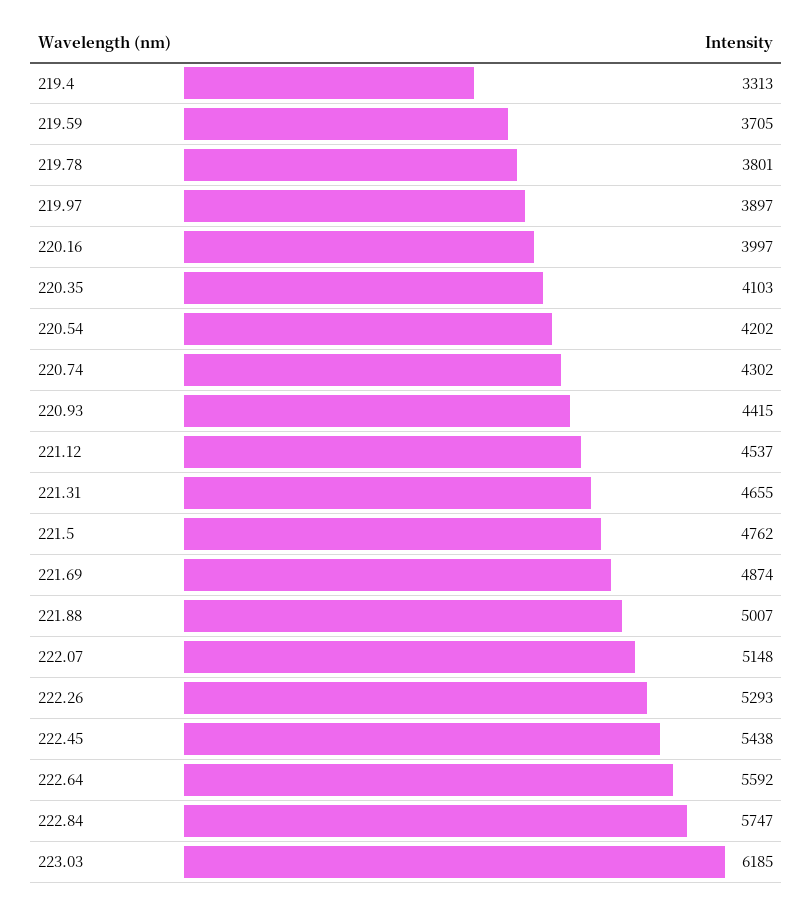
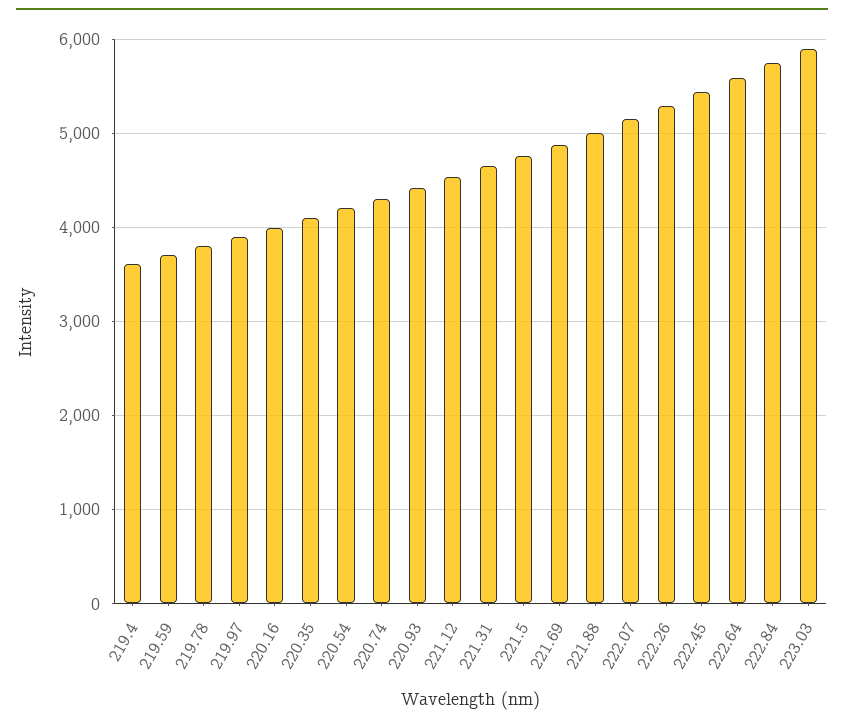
  {
-   "219.4": 3313,
+   "219.4": 3600,
    "219.59": 3705,
    "219.78": 3801,
    "219.97": 3897,
    "220.16": 3997,
    "220.35": 4103,
    "220.54": 4202,
    "220.74": 4302,
    "220.93": 4415,
    "221.12": 4537,
    "221.31": 4655,
    "221.5": 4762,
    "221.69": 4874,
    "221.88": 5007,
    "222.07": 5148,
    "222.26": 5293,
    "222.45": 5438,
    "222.64": 5592,
    "222.84": 5747,
-   "223.03": 6185
+   "223.03": 5900
  }

